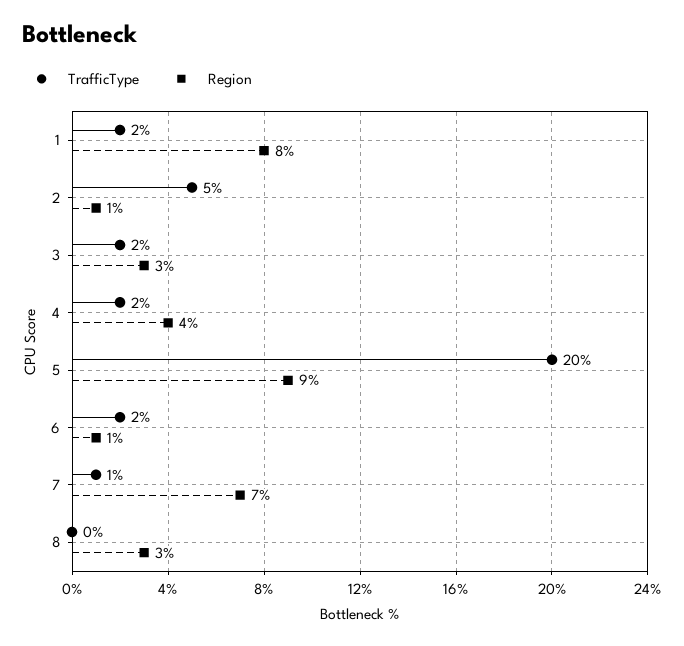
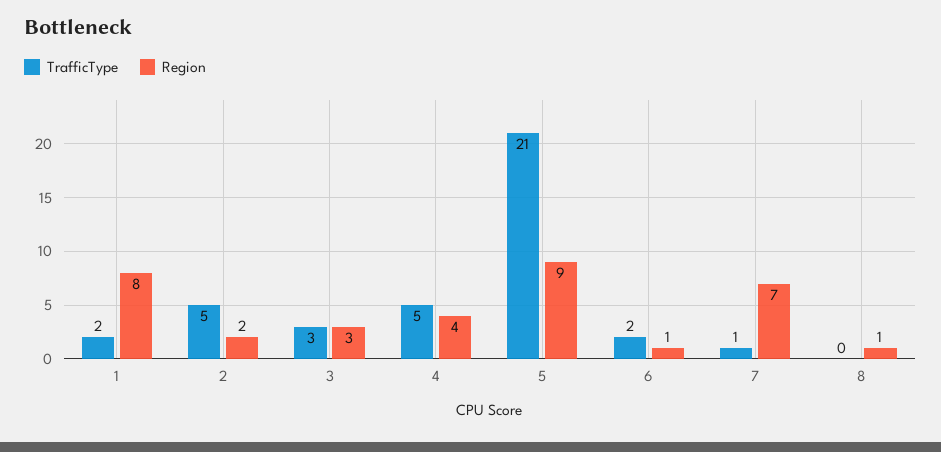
  {
    "TrafficType": {
      "1": 2,
      "2": 5,
-     "3": 2,
+     "3": 3,
-     "4": 2,
+     "4": 5,
-     "5": 20,
+     "5": 21,
      "6": 2,
      "7": 1,
      "8": 0
    },
    "Region": {
      "1": 8,
-     "2": 1,
+     "2": 2,
      "3": 3,
      "4": 4,
      "5": 9,
      "6": 1,
      "7": 7,
-     "8": 3
+     "8": 1
    }
  }

